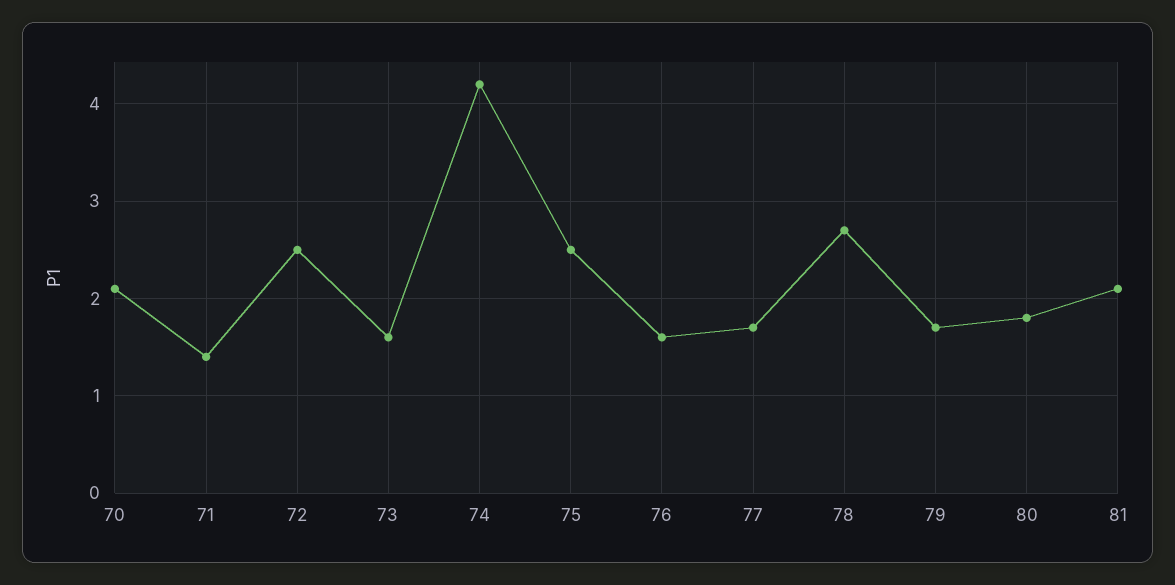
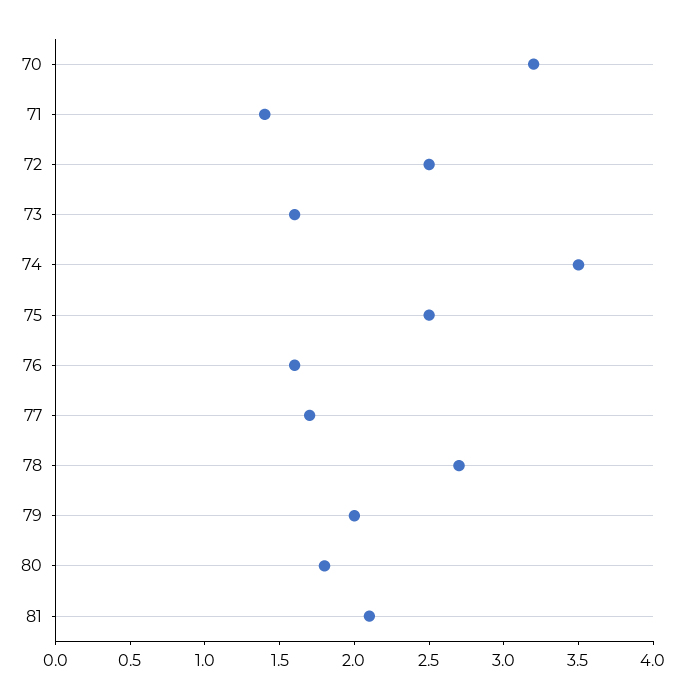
  {
-   "70": 2.1,
+   "70": 3.2,
    "71": 1.4,
    "72": 2.5,
    "73": 1.6,
-   "74": 4.2,
+   "74": 3.5,
    "75": 2.5,
    "76": 1.6,
    "77": 1.7,
    "78": 2.7,
-   "79": 1.7,
+   "79": 2,
    "80": 1.8,
    "81": 2.1
  }

